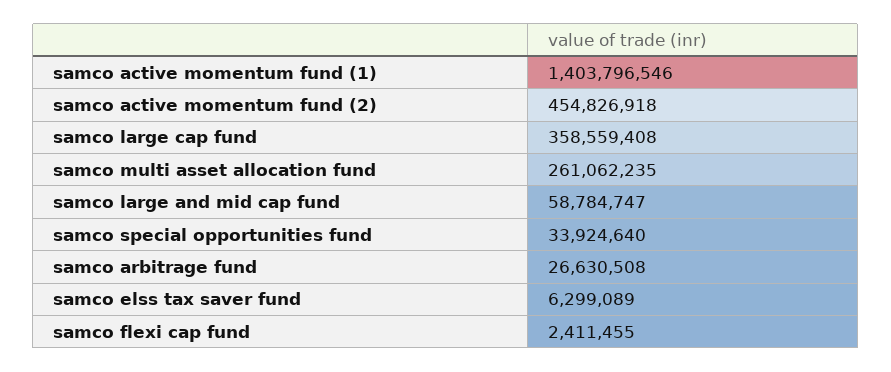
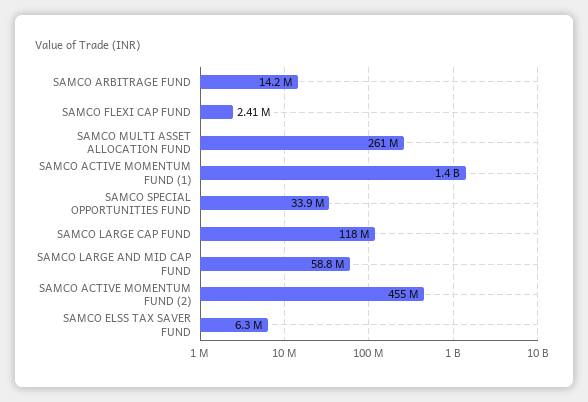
  {
    "samco active momentum fund (1)": 1403796546,
    "samco active momentum fund (2)": 454826918,
-   "samco large cap fund": 358559408,
+   "samco large cap fund": 118000000,
    "samco multi asset allocation fund": 261062235,
    "samco large and mid cap fund": 58784747,
    "samco special opportunities fund": 33924640,
-   "samco arbitrage fund": 26630508,
+   "samco arbitrage fund": 14200000,
    "samco elss tax saver fund": 6299089,
    "samco flexi cap fund": 2411455
  }

